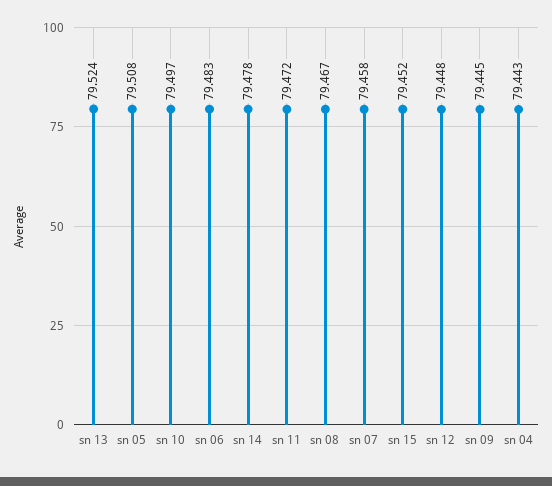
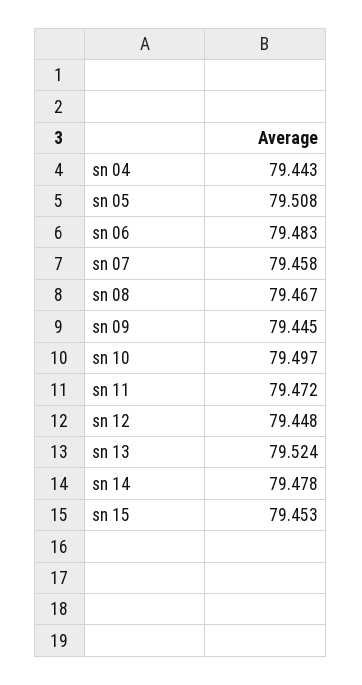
  {
    "sn 13": 79.524,
    "sn 05": 79.508,
    "sn 10": 79.497,
    "sn 06": 79.483,
    "sn 14": 79.478,
    "sn 11": 79.472,
    "sn 08": 79.467,
    "sn 07": 79.458,
-   "sn 15": 79.452,
+   "sn 15": 79.453,
    "sn 12": 79.448,
    "sn 09": 79.445,
    "sn 04": 79.443
  }

